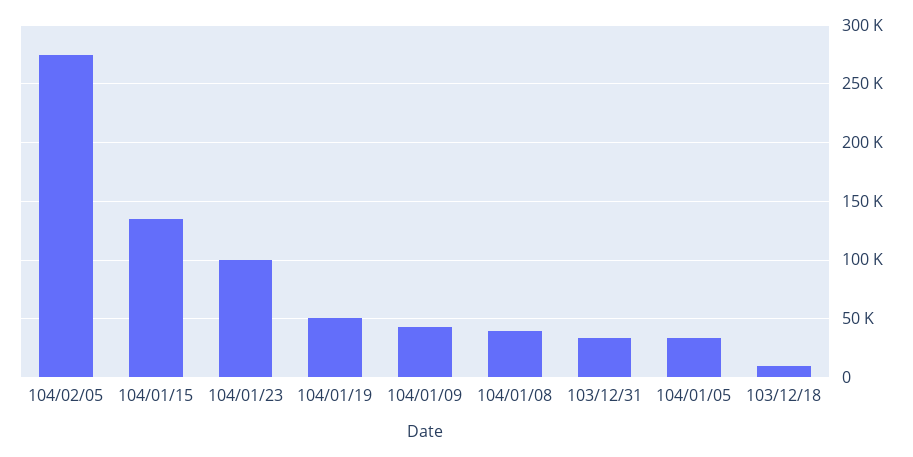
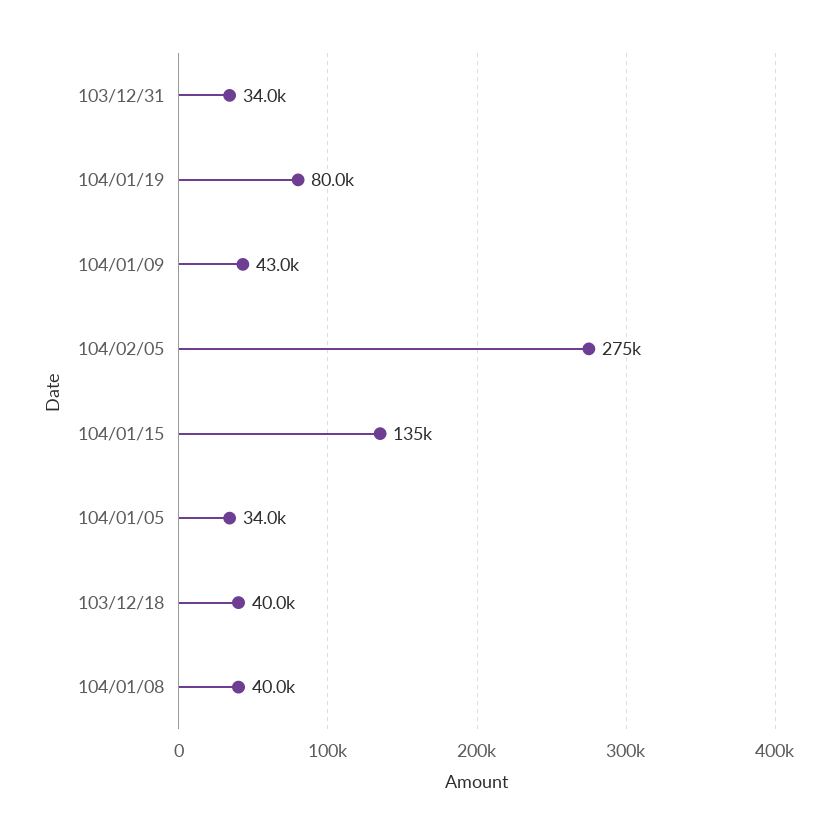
  {
    "104/02/05": 275000,
    "104/01/15": 135000,
-   "104/01/23": 100000,
-   "104/01/19": 50000,
+   "104/01/19": 80000,
    "104/01/09": 43000,
    "104/01/08": 40000,
    "103/12/31": 34000,
    "104/01/05": 34000,
-   "103/12/18": 10000
+   "103/12/18": 40000
  }

